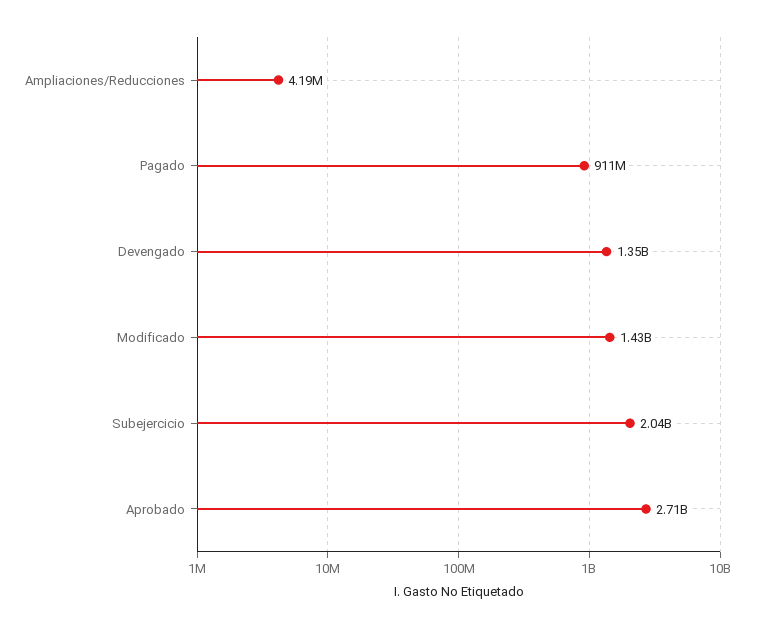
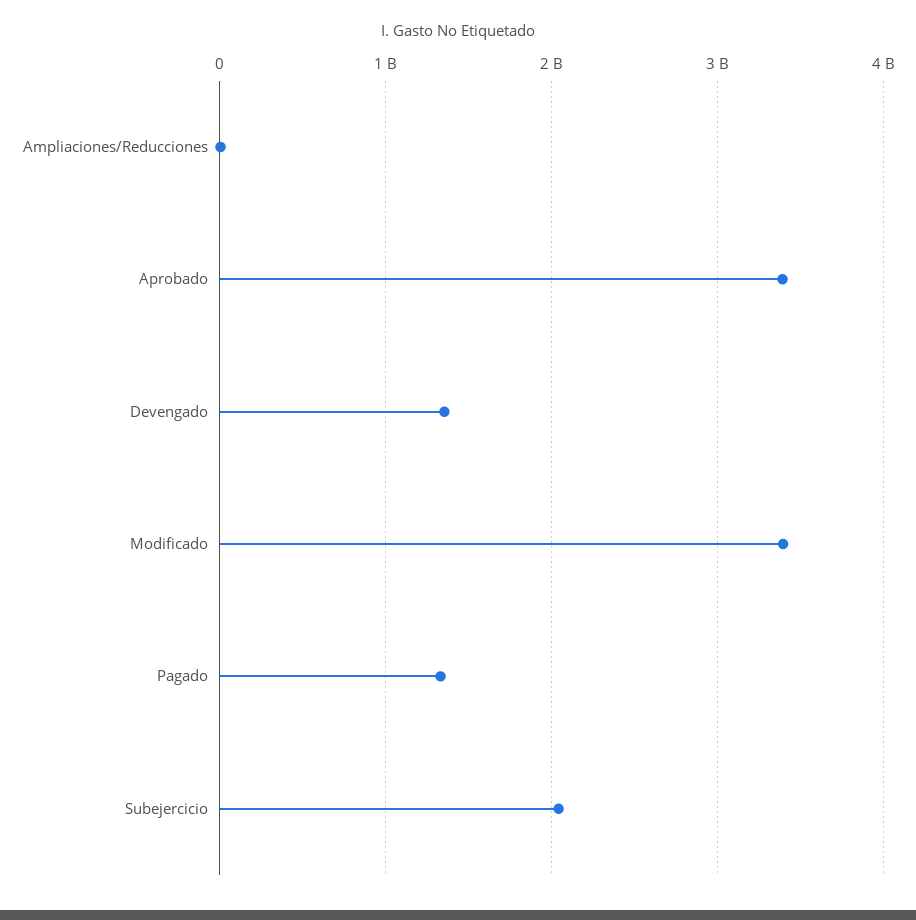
  {
    "Ampliaciones/Reducciones": 4190000,
-   "Pagado": 911000000,
+   "Pagado": 1300000000,
    "Devengado": 1350000000,
-   "Modificado": 1430000000,
+   "Modificado": 3400000000,
    "Subejercicio": 2040000000,
-   "Aprobado": 2710000000
+   "Aprobado": 3400000000
  }

